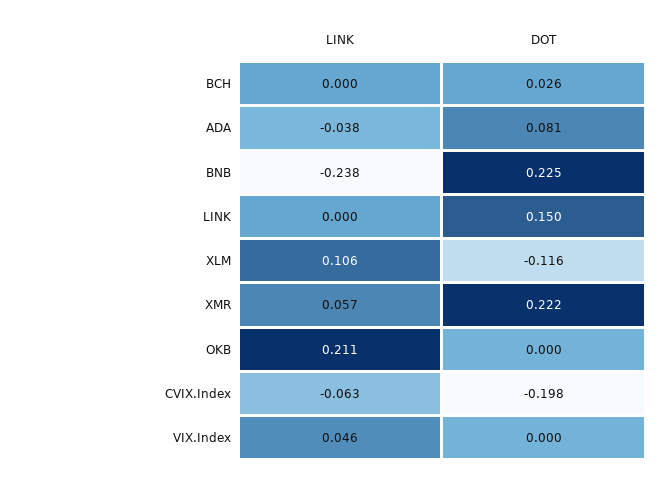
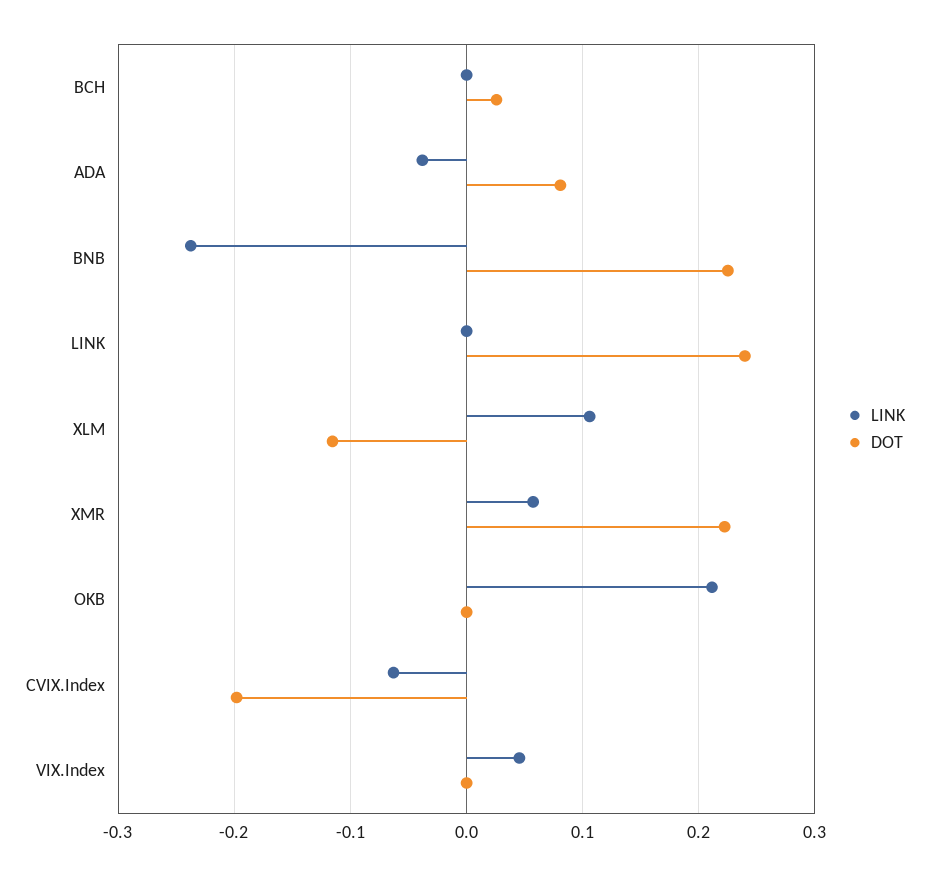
  {
    "LINK": {
      "BCH": 0,
      "ADA": -0.038,
      "BNB": -0.238,
      "LINK": 0,
      "XLM": 0.106,
      "XMR": 0.057,
      "OKB": 0.211,
      "CVIX.Index": -0.063,
      "VIX.Index": 0.046
    },
    "DOT": {
      "BCH": 0.026,
      "ADA": 0.081,
      "BNB": 0.225,
-     "LINK": 0.15,
+     "LINK": 0.24,
      "XLM": -0.116,
      "XMR": 0.222,
      "OKB": 0,
      "CVIX.Index": -0.198,
      "VIX.Index": 0
    }
  }

